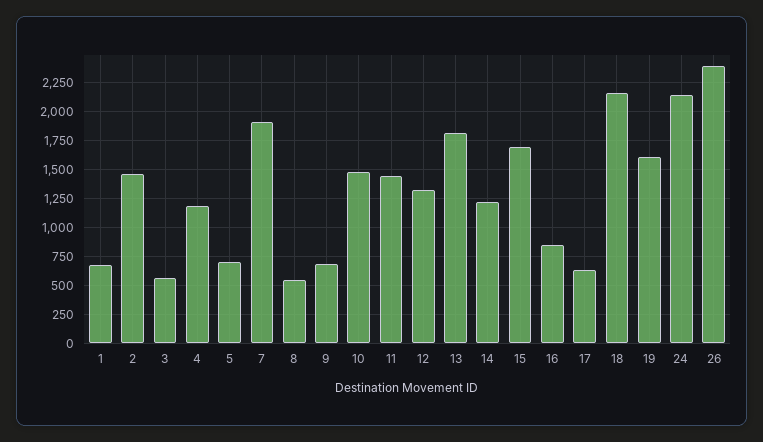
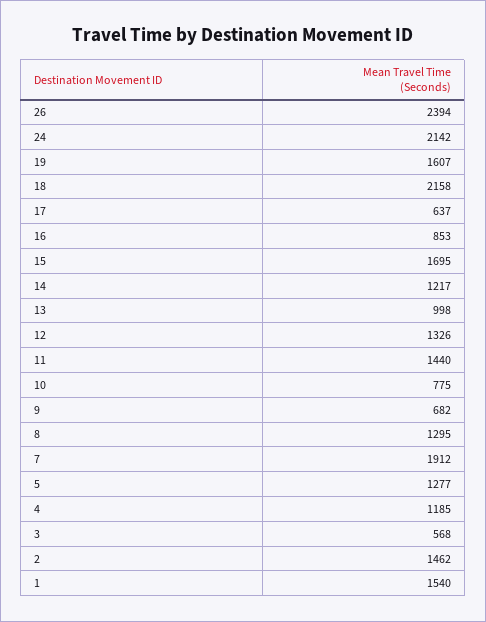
  {
-   "1": 750,
+   "1": 1540,
    "2": 1462,
    "3": 568,
    "4": 1185,
-   "5": 750,
+   "5": 1277,
    "7": 1912,
-   "8": 500,
+   "8": 1295,
    "9": 682,
-   "10": 1500,
+   "10": 775,
    "11": 1440,
    "12": 1326,
-   "13": 1750,
+   "13": 998,
    "14": 1217,
    "15": 1695,
    "16": 853,
    "17": 637,
    "18": 2158,
    "19": 1607,
    "24": 2142,
    "26": 2394
  }

